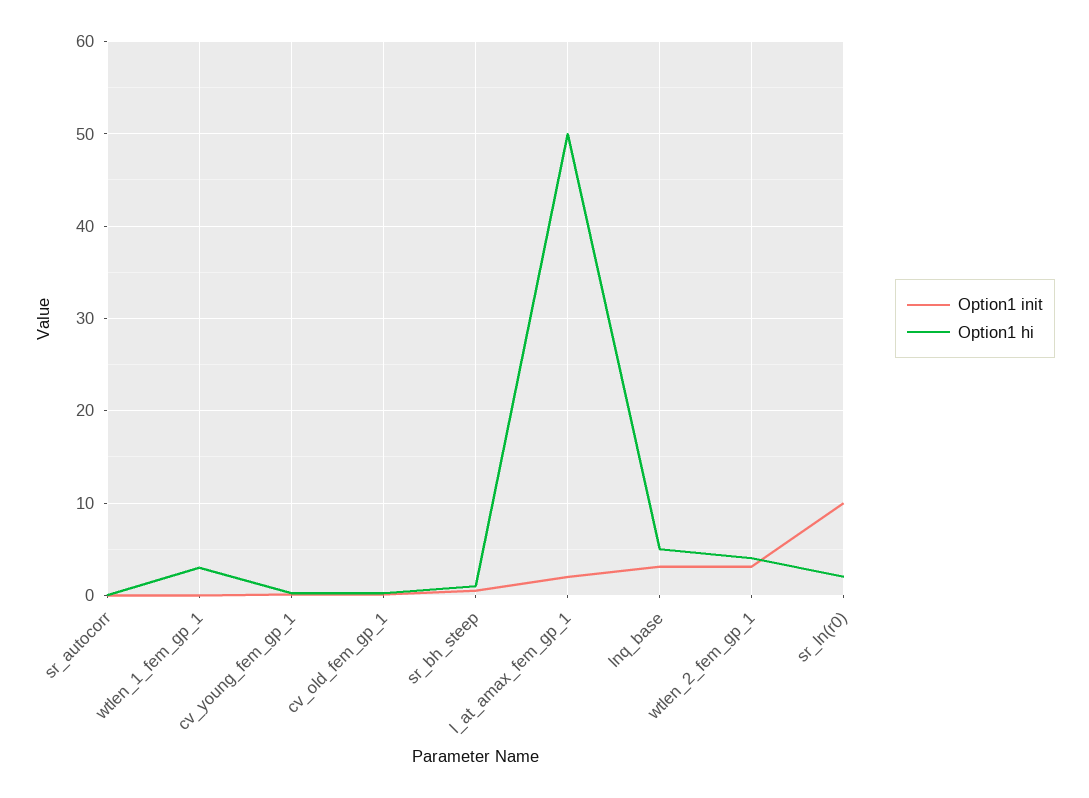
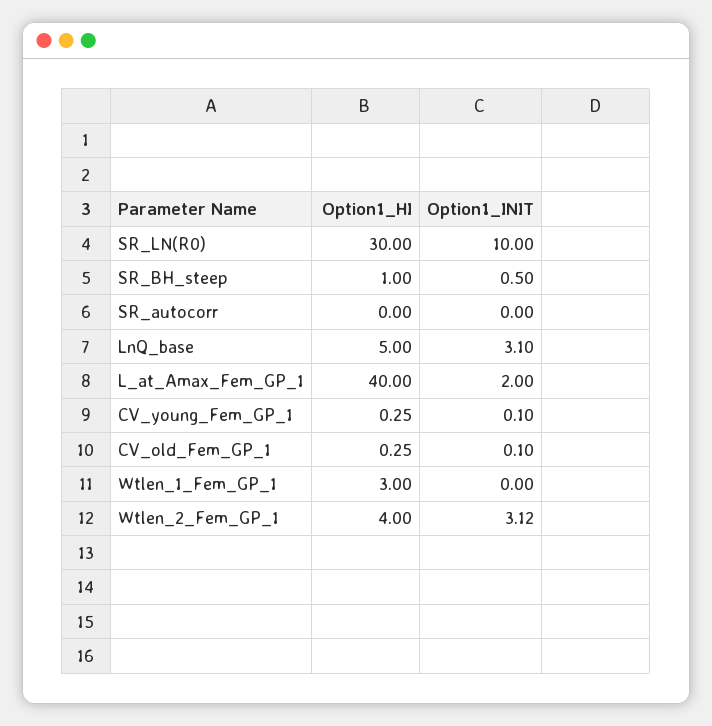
  {
    "Option1 init": {
      "sr_autocorr": 0,
      "wtlen_1_fem_gp_1": 0,
      "cv_young_fem_gp_1": 0.1,
      "cv_old_fem_gp_1": 0.1,
      "sr_bh_steep": 0.5,
      "l_at_amax_fem_gp_1": 2,
      "lnq_base": 3.1,
      "wtlen_2_fem_gp_1": 3.12,
      "sr_ln(r0)": 10
    },
    "Option1 hi": {
      "sr_autocorr": 0,
      "wtlen_1_fem_gp_1": 3,
      "cv_young_fem_gp_1": 0.25,
      "cv_old_fem_gp_1": 0.25,
      "sr_bh_steep": 1,
-     "l_at_amax_fem_gp_1": 50,
+     "l_at_amax_fem_gp_1": 40,
      "lnq_base": 5,
      "wtlen_2_fem_gp_1": 4,
-     "sr_ln(r0)": 2
+     "sr_ln(r0)": 30
    }
  }

